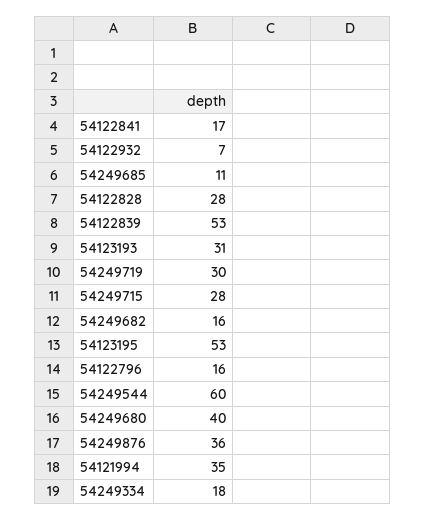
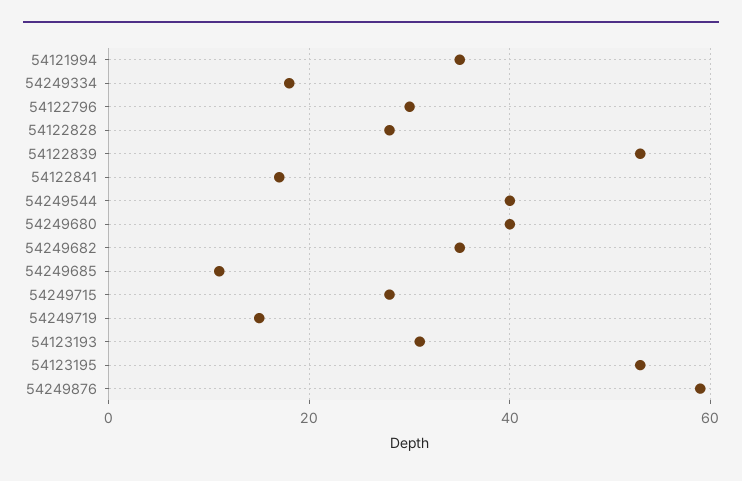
  {
    "54122841": 17,
-   "54122932": 7,
    "54249685": 11,
    "54122828": 28,
    "54122839": 53,
    "54123193": 31,
-   "54249719": 30,
+   "54249719": 15,
    "54249715": 28,
-   "54249682": 16,
+   "54249682": 35,
    "54123195": 53,
-   "54122796": 16,
+   "54122796": 30,
-   "54249544": 60,
+   "54249544": 40,
    "54249680": 40,
-   "54249876": 36,
+   "54249876": 60,
    "54121994": 35,
    "54249334": 18
  }

